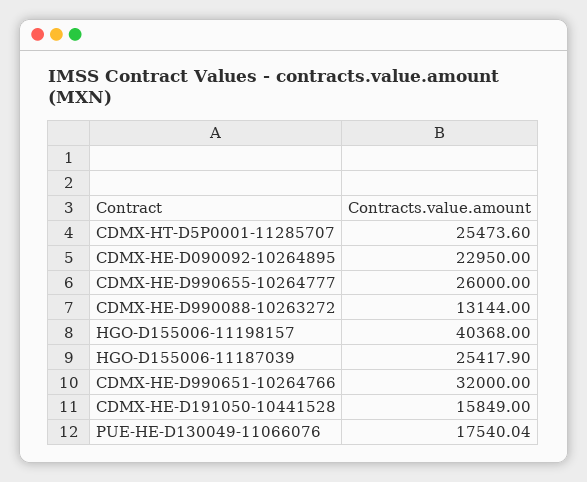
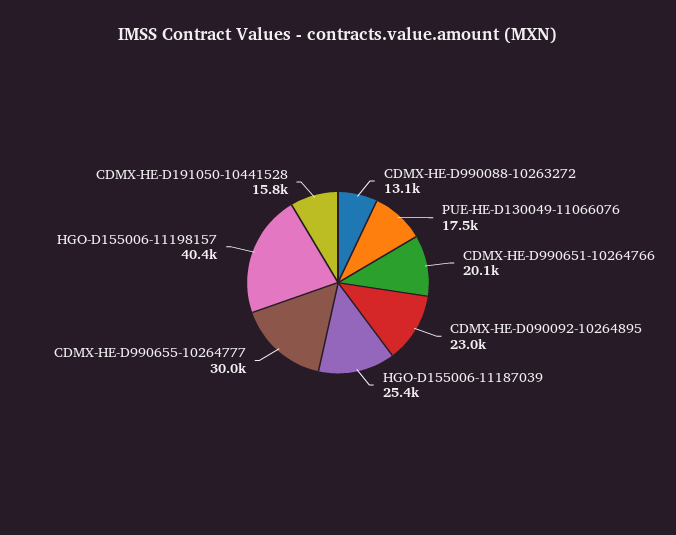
  {
-   "CDMX-HT-D5P0001-11285707": 25473.6,
    "CDMX-HE-D090092-10264895": 22950,
-   "CDMX-HE-D990655-10264777": 26000,
+   "CDMX-HE-D990655-10264777": 30000,
    "CDMX-HE-D990088-10263272": 13144,
    "HGO-D155006-11198157": 40368,
    "HGO-D155006-11187039": 25417.9,
-   "CDMX-HE-D990651-10264766": 32000,
+   "CDMX-HE-D990651-10264766": 20100,
    "CDMX-HE-D191050-10441528": 15849,
    "PUE-HE-D130049-11066076": 17540.04
  }

